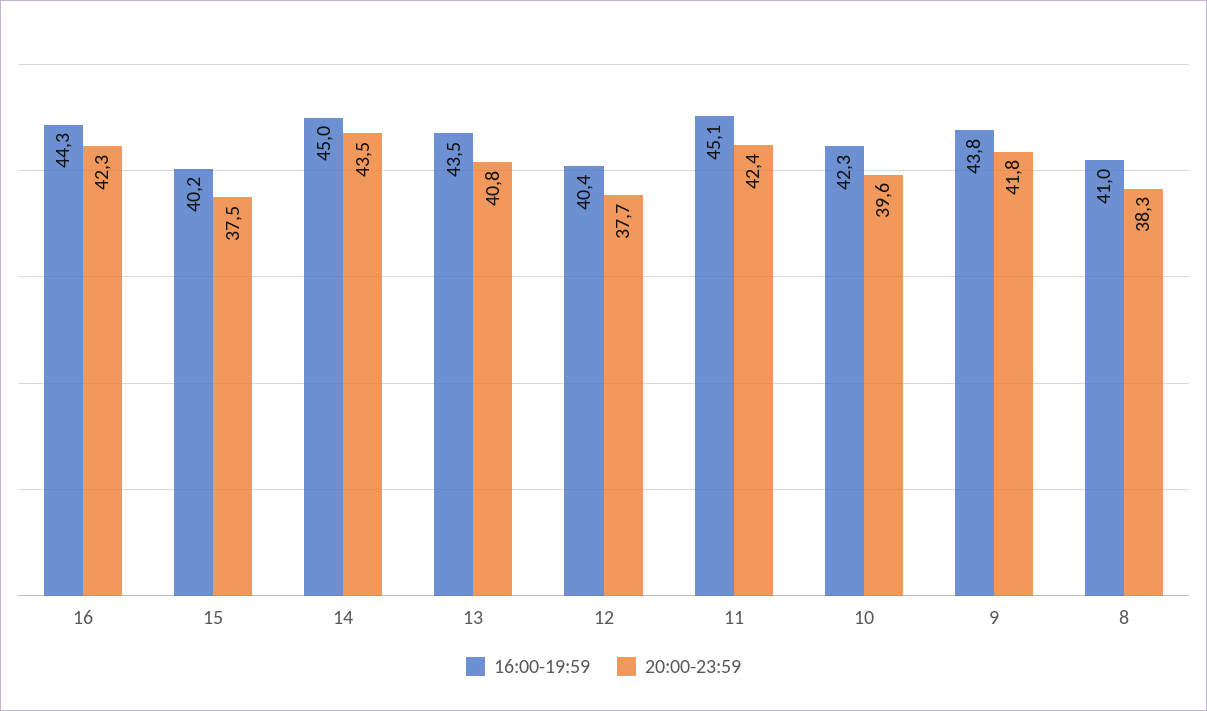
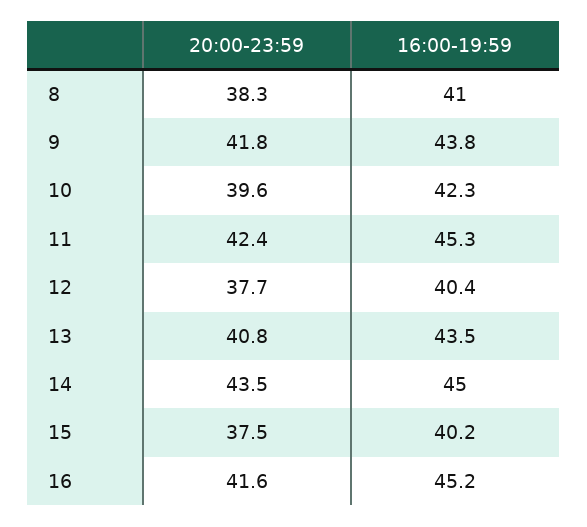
  {
    "16:00-19:59": {
-     "16": 44.3,
+     "16": 45.2,
      "15": 40.2,
      "14": 45,
      "13": 43.5,
      "12": 40.4,
-     "11": 45.1,
+     "11": 45.3,
      "10": 42.3,
      "9": 43.8,
      "8": 41
    },
    "20:00-23:59": {
-     "16": 42.3,
+     "16": 41.6,
      "15": 37.5,
      "14": 43.5,
      "13": 40.8,
      "12": 37.7,
      "11": 42.4,
      "10": 39.6,
      "9": 41.8,
      "8": 38.3
    }
  }

